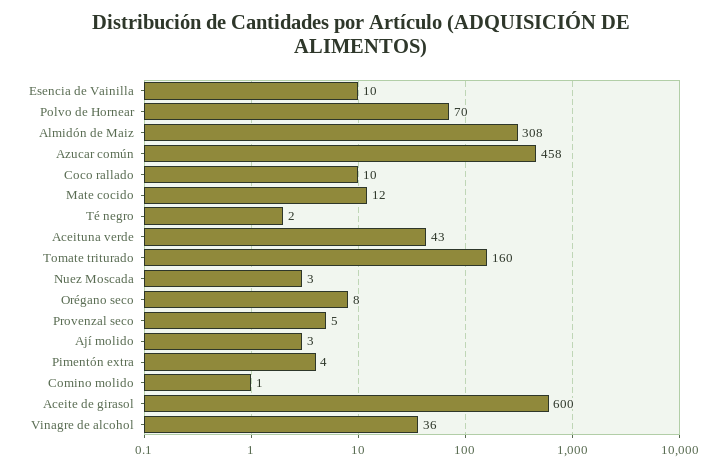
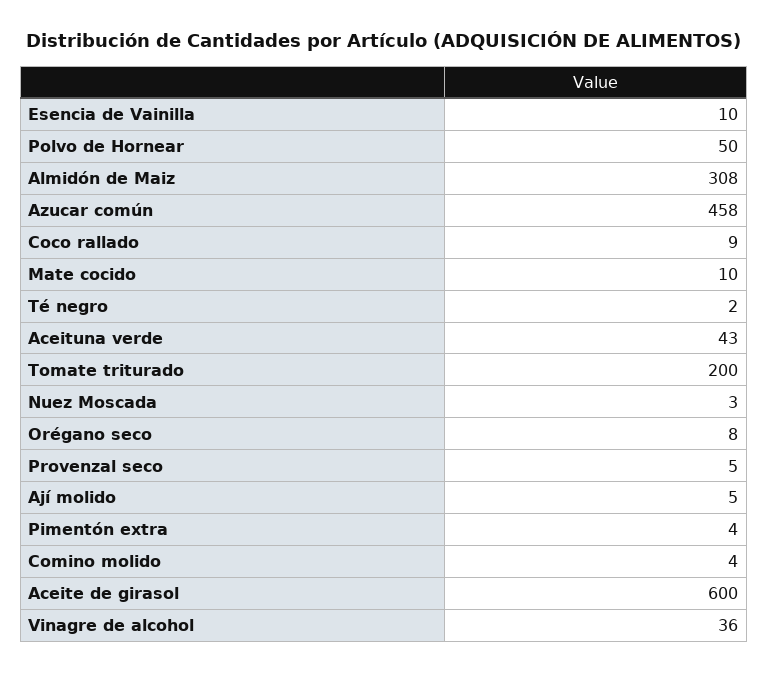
  {
    "Esencia de Vainilla": 10,
-   "Polvo de Hornear": 70,
+   "Polvo de Hornear": 50,
    "Almidón de Maiz": 308,
    "Azucar común": 458,
-   "Coco rallado": 10,
+   "Coco rallado": 9,
-   "Mate cocido": 12,
+   "Mate cocido": 10,
    "Té negro": 2,
    "Aceituna verde": 43,
-   "Tomate triturado": 160,
+   "Tomate triturado": 200,
    "Nuez Moscada": 3,
    "Orégano seco": 8,
    "Provenzal seco": 5,
-   "Ají molido": 3,
+   "Ají molido": 5,
    "Pimentón extra": 4,
-   "Comino molido": 1,
+   "Comino molido": 4,
    "Aceite de girasol": 600,
    "Vinagre de alcohol": 36
  }

